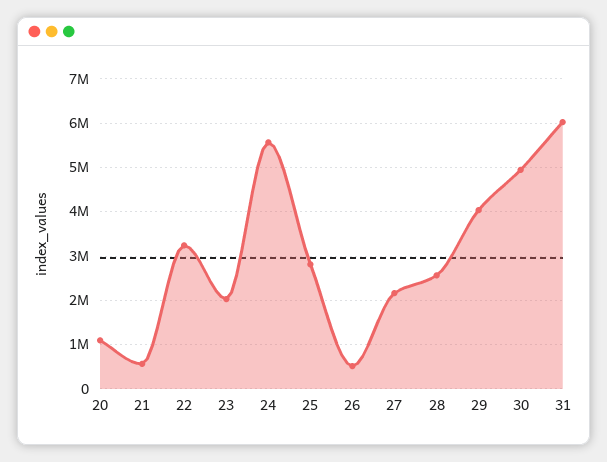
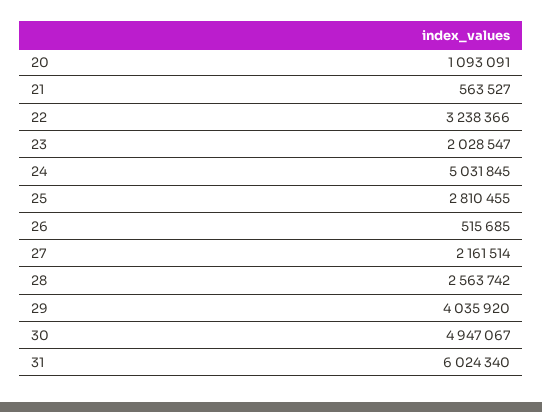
  {
    "20": 1093091,
    "21": 563527,
    "22": 3238366,
    "23": 2028547,
-   "24": 5600000,
+   "24": 5031845,
    "25": 2810455,
    "26": 515685,
    "27": 2161514,
    "28": 2563742,
    "29": 4035920,
    "30": 4947067,
    "31": 6024340
  }

